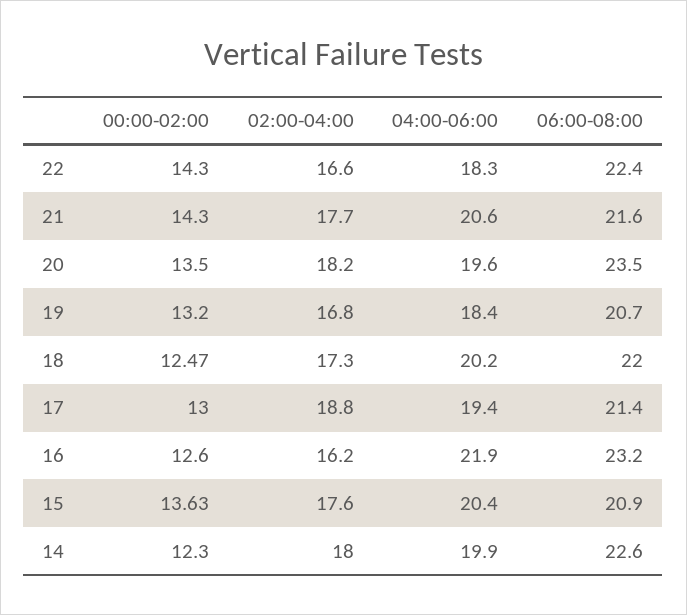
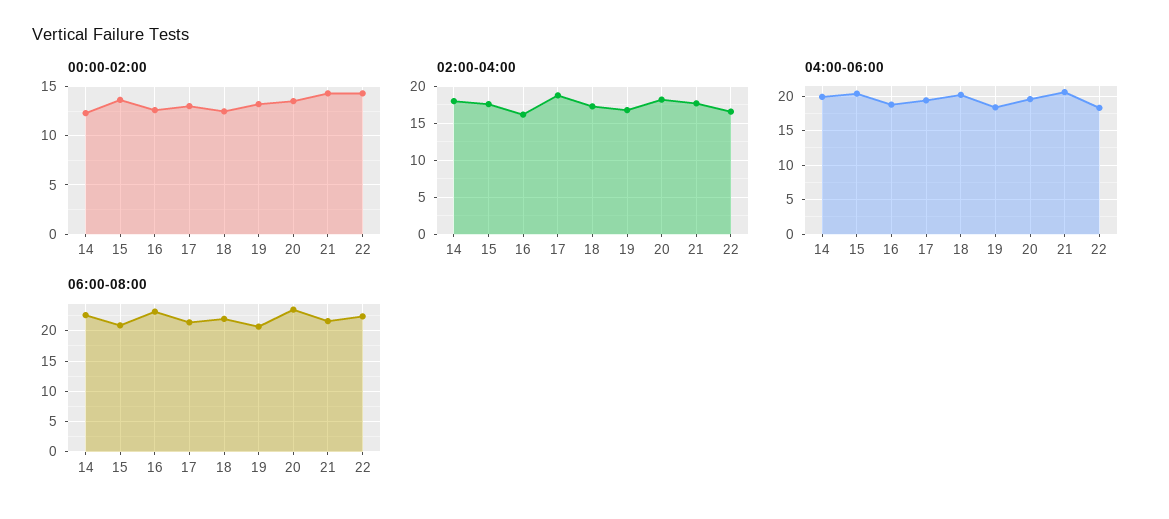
  {
    "00:00-02:00": {
      "22": 14.3,
      "21": 14.3,
      "20": 13.5,
      "19": 13.2,
      "18": 12.47,
      "17": 13,
      "16": 12.6,
      "15": 13.63,
      "14": 12.3
    },
    "02:00-04:00": {
      "22": 16.6,
      "21": 17.7,
      "20": 18.2,
      "19": 16.8,
      "18": 17.3,
      "17": 18.8,
      "16": 16.2,
      "15": 17.6,
      "14": 18
    },
    "04:00-06:00": {
      "22": 18.3,
      "21": 20.6,
      "20": 19.6,
      "19": 18.4,
      "18": 20.2,
      "17": 19.4,
-     "16": 21.9,
+     "16": 19,
      "15": 20.4,
      "14": 19.9
    },
    "06:00-08:00": {
      "22": 22.4,
      "21": 21.6,
      "20": 23.5,
      "19": 20.7,
      "18": 22,
      "17": 21.4,
      "16": 23.2,
      "15": 20.9,
      "14": 22.6
    }
  }

